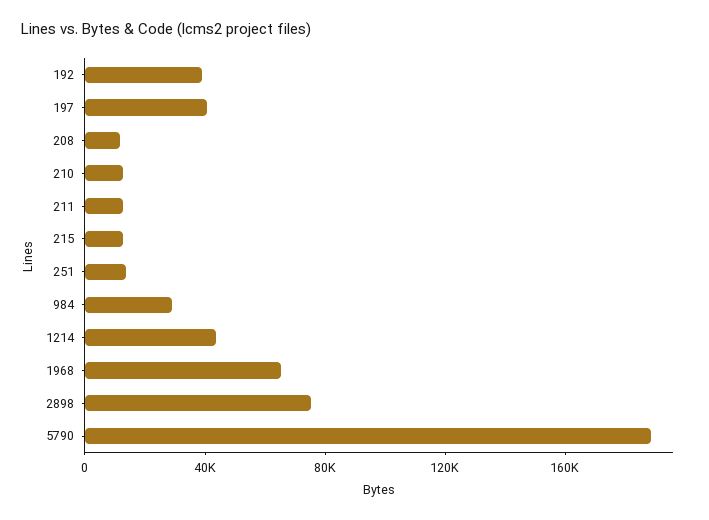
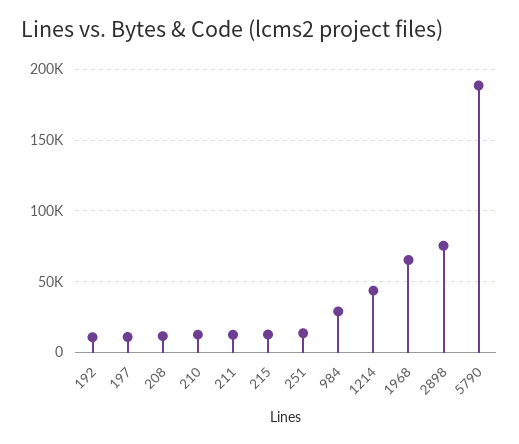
  {
-   "192": 40000,
+   "192": 10000,
-   "197": 40000,
+   "197": 10000,
    "208": 10000,
    "210": 15000,
    "211": 15000,
    "215": 15000,
    "251": 15000,
    "984": 30000,
    "1214": 45000,
    "1968": 65000,
    "2898": 75000,
    "5790": 190000
  }

